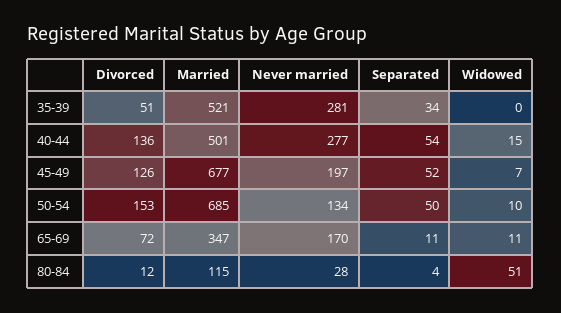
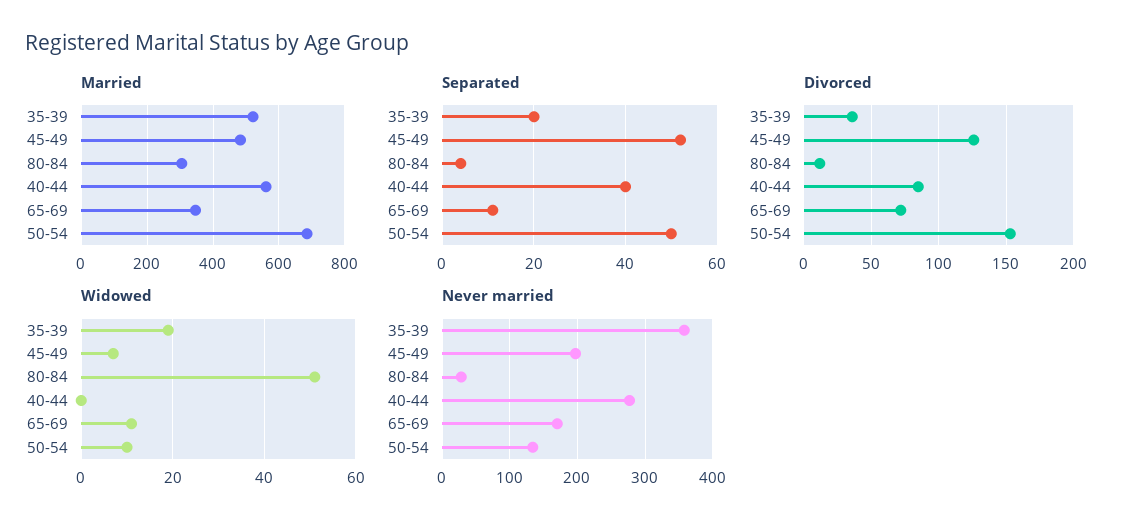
  {
    "Divorced": {
-     "35-39": 51,
+     "35-39": 35,
-     "40-44": 136,
+     "40-44": 85,
      "45-49": 126,
      "50-54": 153,
      "65-69": 72,
      "80-84": 12
    },
    "Married": {
      "35-39": 521,
-     "40-44": 501,
+     "40-44": 560,
-     "45-49": 677,
+     "45-49": 480,
      "50-54": 685,
      "65-69": 347,
-     "80-84": 115
+     "80-84": 300
    },
    "Never married": {
-     "35-39": 281,
+     "35-39": 360,
      "40-44": 277,
      "45-49": 197,
      "50-54": 134,
      "65-69": 170,
      "80-84": 28
    },
    "Separated": {
-     "35-39": 34,
+     "35-39": 20,
-     "40-44": 54,
+     "40-44": 40,
      "45-49": 52,
      "50-54": 50,
      "65-69": 11,
      "80-84": 4
    },
    "Widowed": {
-     "35-39": 0,
+     "35-39": 20,
-     "40-44": 15,
+     "40-44": 0,
      "45-49": 7,
      "50-54": 10,
      "65-69": 11,
      "80-84": 51
    }
  }

